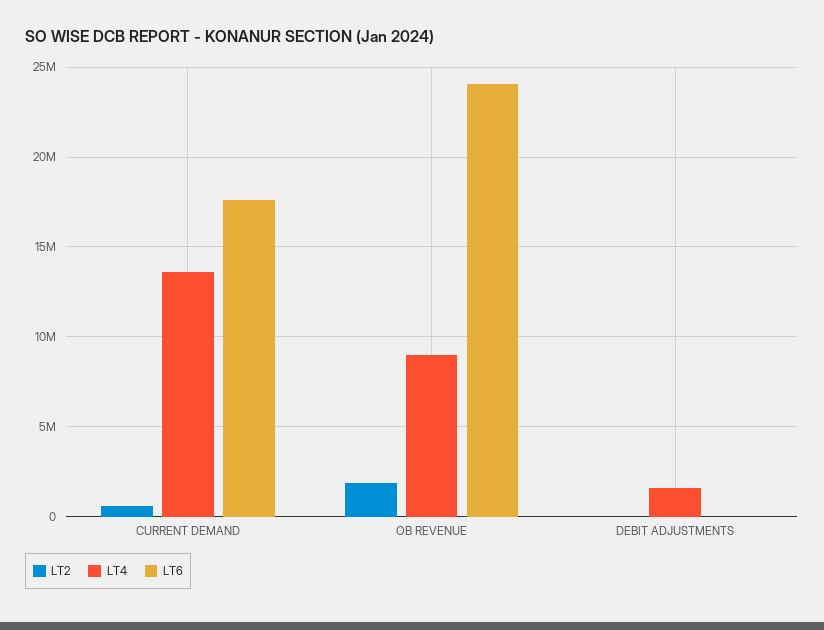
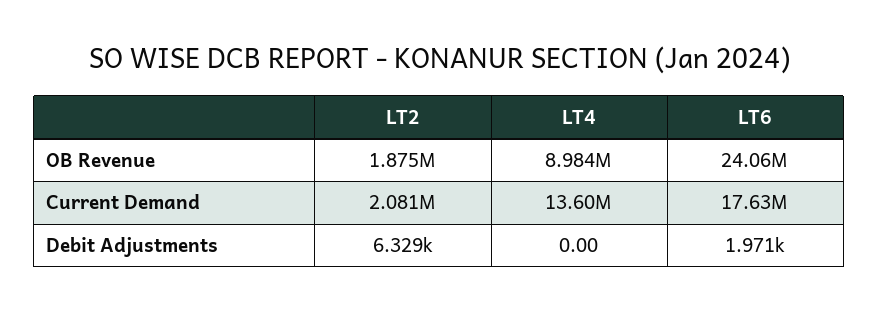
  {
    "LT2": {
-     "CURRENT DEMAND": 500000,
+     "CURRENT DEMAND": 2081000,
      "OB REVENUE": 1875000,
      "DEBIT ADJUSTMENTS": 6329
    },
    "LT4": {
      "CURRENT DEMAND": 13600000,
      "OB REVENUE": 8984000,
-     "DEBIT ADJUSTMENTS": 1500000
+     "DEBIT ADJUSTMENTS": 0
    },
    "LT6": {
      "CURRENT DEMAND": 17630000,
      "OB REVENUE": 24060000,
      "DEBIT ADJUSTMENTS": 1971
    }
  }

